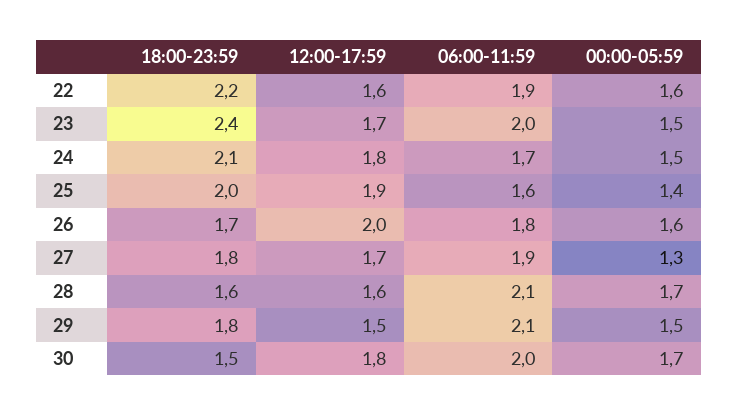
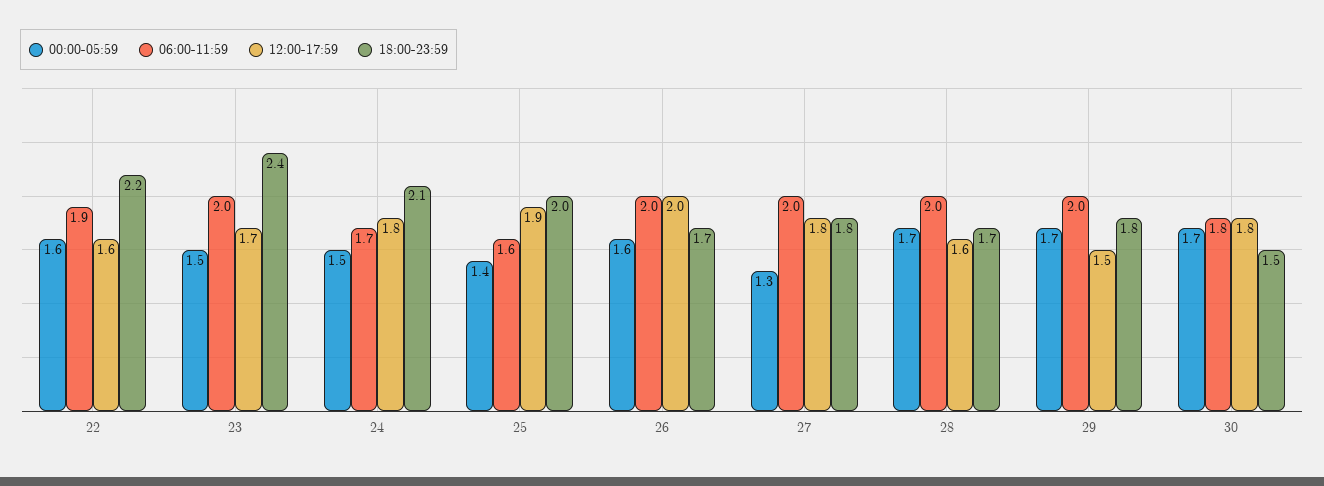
  {
    "18:00-23:59": {
      "22": 2.2,
      "23": 2.4,
      "24": 2.1,
      "25": 2,
      "26": 1.7,
      "27": 1.8,
-     "28": 1.6,
+     "28": 1.7,
      "29": 1.8,
      "30": 1.5
    },
    "12:00-17:59": {
      "22": 1.6,
      "23": 1.7,
      "24": 1.8,
      "25": 1.9,
      "26": 2,
-     "27": 1.7,
+     "27": 1.8,
      "28": 1.6,
      "29": 1.5,
      "30": 1.8
    },
    "06:00-11:59": {
      "22": 1.9,
      "23": 2,
      "24": 1.7,
      "25": 1.6,
-     "26": 1.8,
+     "26": 2,
-     "27": 1.9,
+     "27": 2,
-     "28": 2.1,
+     "28": 2,
-     "29": 2.1,
+     "29": 2,
-     "30": 2
+     "30": 1.8
    },
    "00:00-05:59": {
      "22": 1.6,
      "23": 1.5,
      "24": 1.5,
      "25": 1.4,
      "26": 1.6,
      "27": 1.3,
      "28": 1.7,
-     "29": 1.5,
+     "29": 1.7,
      "30": 1.7
    }
  }

